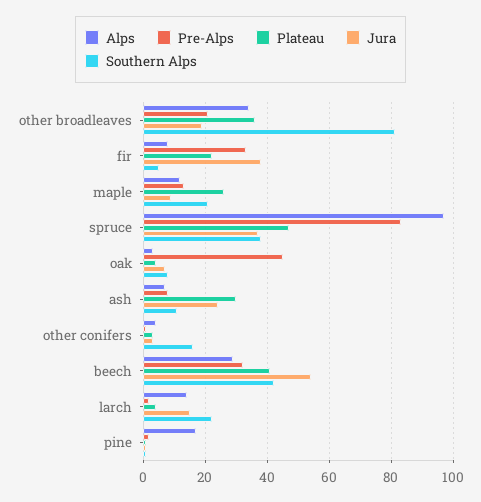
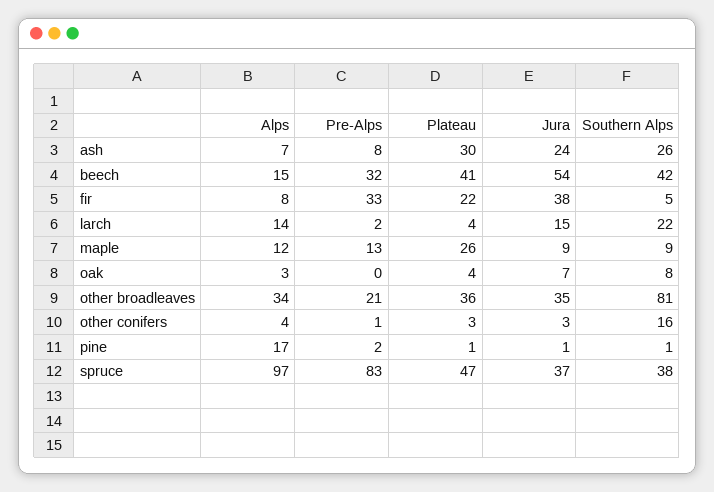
  {
    "Alps": {
      "other broadleaves": 34,
      "fir": 8,
      "maple": 12,
      "spruce": 97,
      "oak": 3,
      "ash": 7,
      "other conifers": 4,
-     "beech": 30,
+     "beech": 15,
      "larch": 14,
      "pine": 17
    },
    "Pre-Alps": {
      "other broadleaves": 21,
      "fir": 33,
      "maple": 13,
      "spruce": 83,
-     "oak": 45,
+     "oak": 0,
      "ash": 8,
      "other conifers": 1,
      "beech": 32,
      "larch": 2,
      "pine": 2
    },
    "Plateau": {
      "other broadleaves": 36,
      "fir": 22,
      "maple": 26,
      "spruce": 47,
      "oak": 4,
      "ash": 30,
      "other conifers": 3,
      "beech": 41,
      "larch": 4,
      "pine": 1
    },
    "Jura": {
-     "other broadleaves": 20,
+     "other broadleaves": 35,
      "fir": 38,
      "maple": 9,
      "spruce": 37,
      "oak": 7,
      "ash": 24,
      "other conifers": 3,
      "beech": 54,
      "larch": 15,
      "pine": 1
    },
    "Southern Alps": {
      "other broadleaves": 81,
      "fir": 5,
-     "maple": 20,
+     "maple": 9,
      "spruce": 38,
      "oak": 8,
-     "ash": 10,
+     "ash": 26,
      "other conifers": 16,
      "beech": 42,
      "larch": 22,
      "pine": 1
    }
  }

